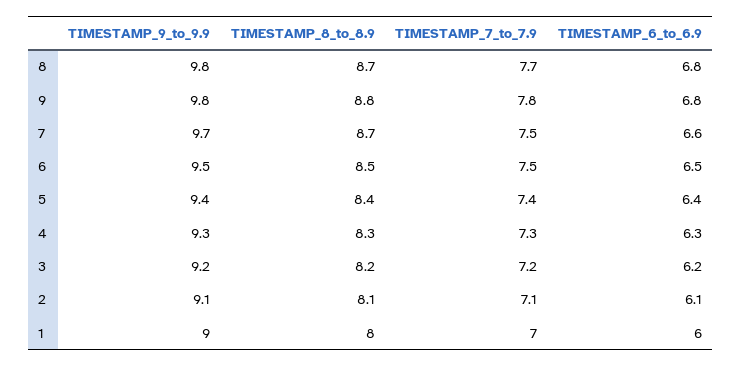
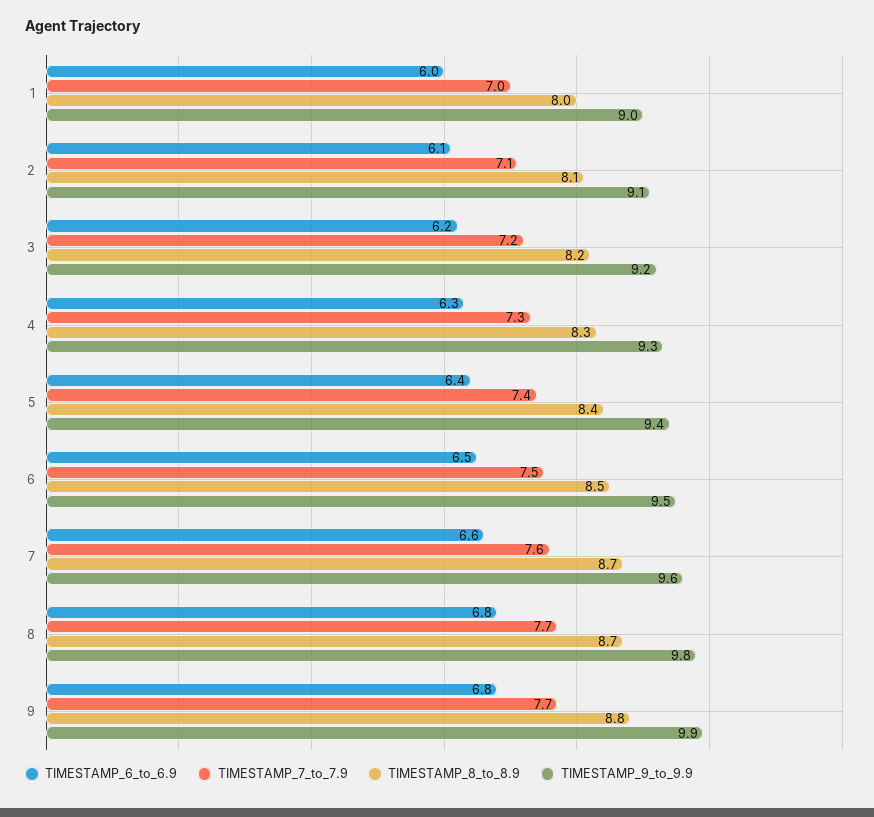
  {
    "TIMESTAMP_9_to_9.9": {
      "8": 9.8,
-     "9": 9.8,
+     "9": 9.9,
-     "7": 9.7,
+     "7": 9.6,
      "6": 9.5,
      "5": 9.4,
      "4": 9.3,
      "3": 9.2,
      "2": 9.1,
      "1": 9
    },
    "TIMESTAMP_8_to_8.9": {
      "8": 8.7,
      "9": 8.8,
      "7": 8.7,
      "6": 8.5,
      "5": 8.4,
      "4": 8.3,
      "3": 8.2,
      "2": 8.1,
      "1": 8
    },
    "TIMESTAMP_7_to_7.9": {
      "8": 7.7,
-     "9": 7.8,
+     "9": 7.7,
-     "7": 7.5,
+     "7": 7.6,
      "6": 7.5,
      "5": 7.4,
      "4": 7.3,
      "3": 7.2,
      "2": 7.1,
      "1": 7
    },
    "TIMESTAMP_6_to_6.9": {
      "8": 6.8,
      "9": 6.8,
      "7": 6.6,
      "6": 6.5,
      "5": 6.4,
      "4": 6.3,
      "3": 6.2,
      "2": 6.1,
      "1": 6
    }
  }

